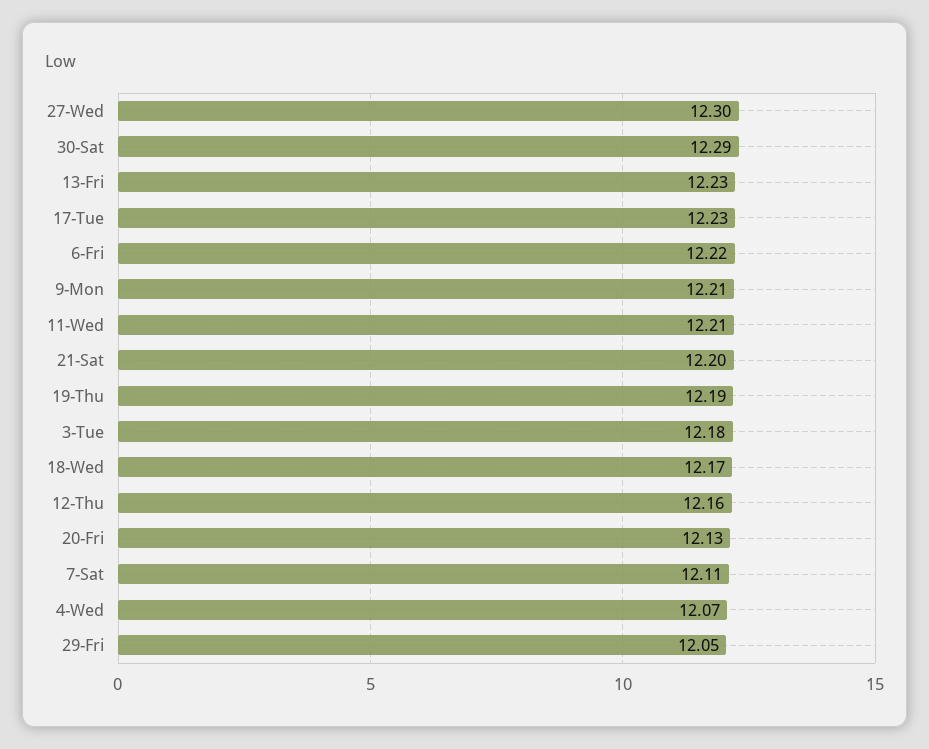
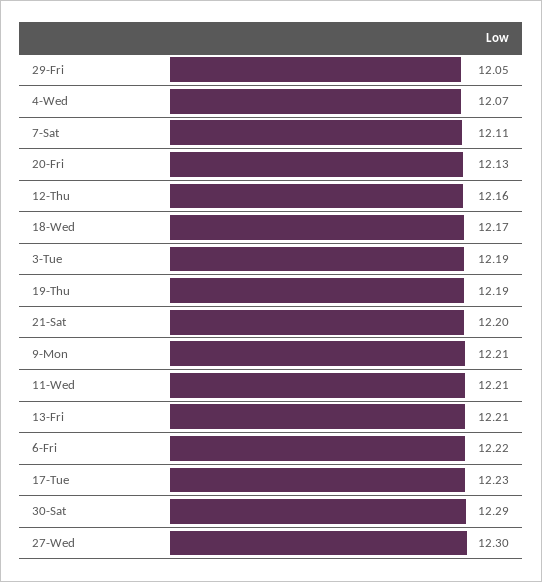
  {
    "27-Wed": 12.3,
    "30-Sat": 12.29,
-   "13-Fri": 12.23,
+   "13-Fri": 12.21,
    "17-Tue": 12.23,
    "6-Fri": 12.22,
    "9-Mon": 12.21,
    "11-Wed": 12.21,
    "21-Sat": 12.2,
    "19-Thu": 12.19,
-   "3-Tue": 12.18,
+   "3-Tue": 12.19,
    "18-Wed": 12.17,
    "12-Thu": 12.16,
    "20-Fri": 12.13,
    "7-Sat": 12.11,
    "4-Wed": 12.07,
    "29-Fri": 12.05
  }

